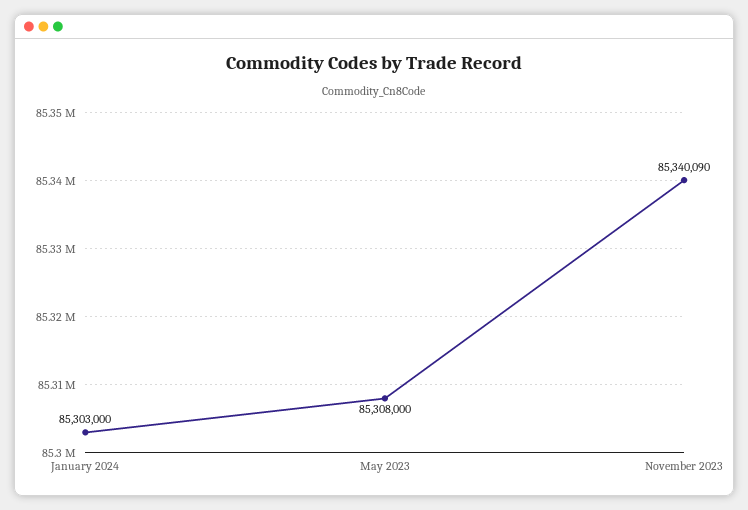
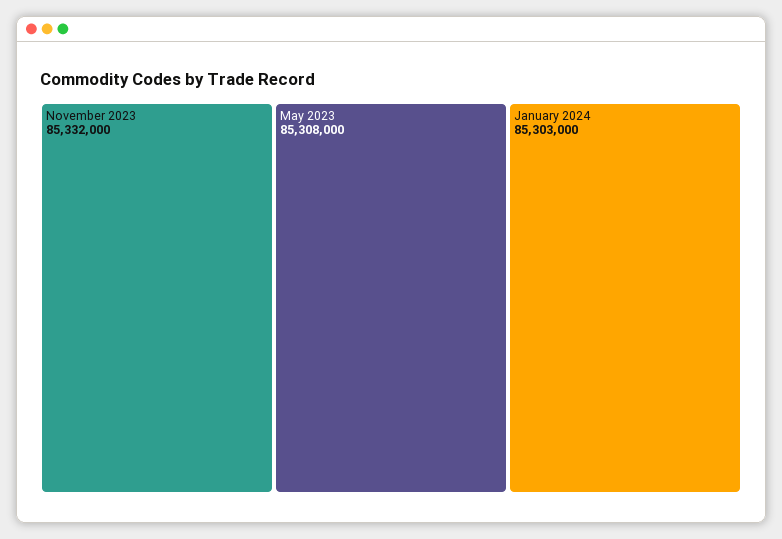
  {
    "January 2024": 85303000,
    "May 2023": 85308000,
-   "November 2023": 85340090
+   "November 2023": 85332000
  }

